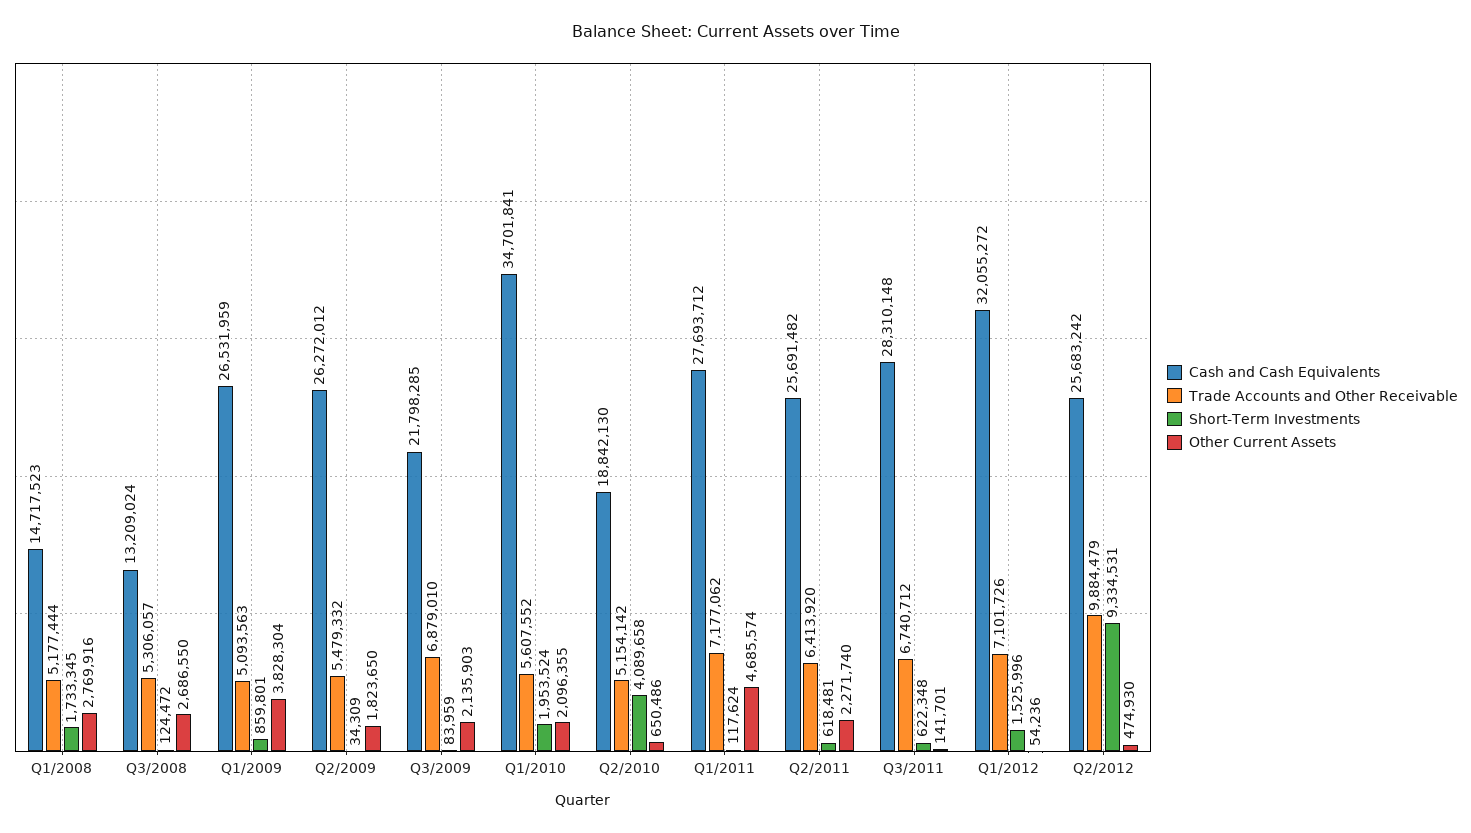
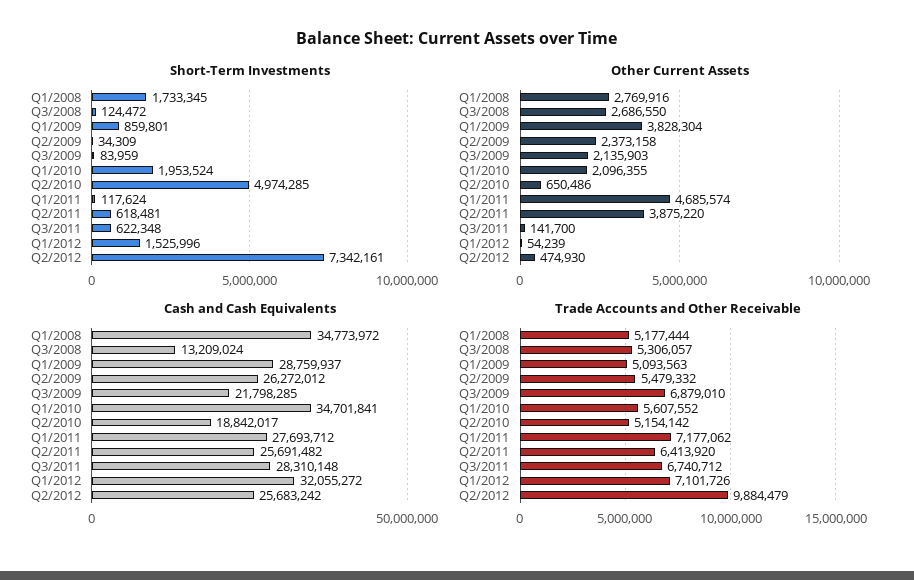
  {
    "Cash and Cash Equivalents": {
-     "Q1/2008": 14717523,
+     "Q1/2008": 34773972,
      "Q3/2008": 13209024,
-     "Q1/2009": 26531959,
+     "Q1/2009": 28759937,
      "Q2/2009": 26272012,
      "Q3/2009": 21798285,
      "Q1/2010": 34701841,
-     "Q2/2010": 18842130,
+     "Q2/2010": 18842017,
      "Q1/2011": 27693712,
      "Q2/2011": 25691482,
      "Q3/2011": 28310148,
      "Q1/2012": 32055272,
      "Q2/2012": 25683242
    },
    "Trade Accounts and Other Receivable": {
      "Q1/2008": 5177444,
      "Q3/2008": 5306057,
      "Q1/2009": 5093563,
      "Q2/2009": 5479332,
      "Q3/2009": 6879010,
      "Q1/2010": 5607552,
      "Q2/2010": 5154142,
      "Q1/2011": 7177062,
      "Q2/2011": 6413920,
      "Q3/2011": 6740712,
      "Q1/2012": 7101726,
      "Q2/2012": 9884479
    },
    "Short-Term Investments": {
      "Q1/2008": 1733345,
      "Q3/2008": 124472,
      "Q1/2009": 859801,
      "Q2/2009": 34309,
      "Q3/2009": 83959,
      "Q1/2010": 1953524,
-     "Q2/2010": 4089658,
+     "Q2/2010": 4974285,
      "Q1/2011": 117624,
      "Q2/2011": 618481,
      "Q3/2011": 622348,
      "Q1/2012": 1525996,
-     "Q2/2012": 9334531
+     "Q2/2012": 7342161
    },
    "Other Current Assets": {
      "Q1/2008": 2769916,
      "Q3/2008": 2686550,
      "Q1/2009": 3828304,
-     "Q2/2009": 1823650,
+     "Q2/2009": 2373158,
      "Q3/2009": 2135903,
      "Q1/2010": 2096355,
      "Q2/2010": 650486,
      "Q1/2011": 4685574,
-     "Q2/2011": 2271740,
+     "Q2/2011": 3875220,
-     "Q3/2011": 141701,
+     "Q3/2011": 141700,
-     "Q1/2012": 54236,
+     "Q1/2012": 54239,
      "Q2/2012": 474930
    }
  }

